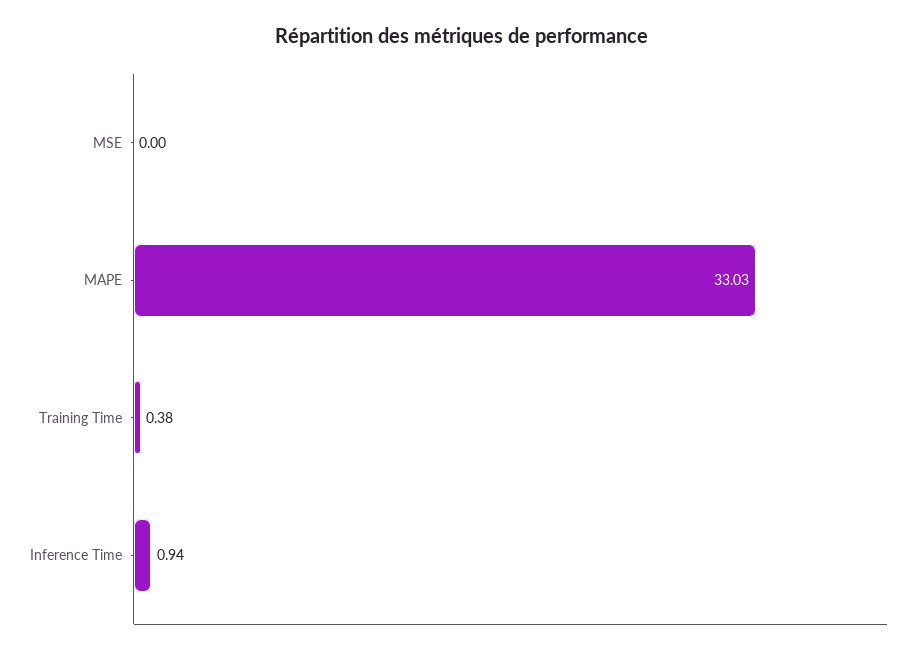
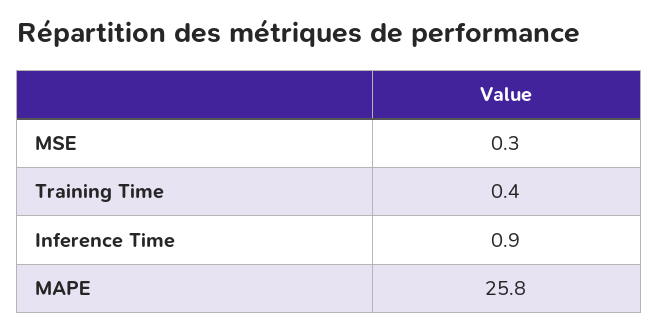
  {
-   "MSE": 0,
+   "MSE": 0.3,
-   "MAPE": 33.03,
+   "MAPE": 25.8,
    "Training Time": 0.38,
    "Inference Time": 0.94
  }

